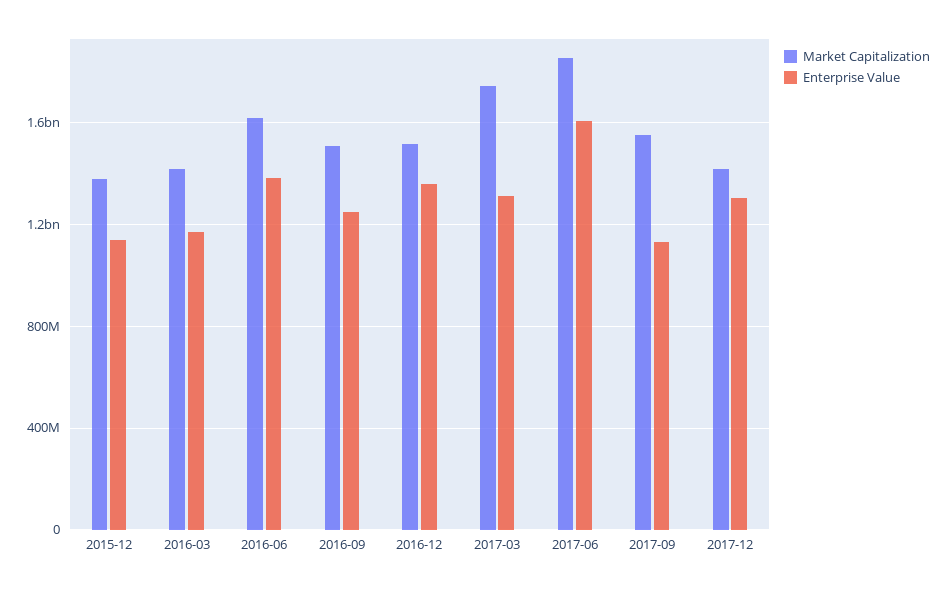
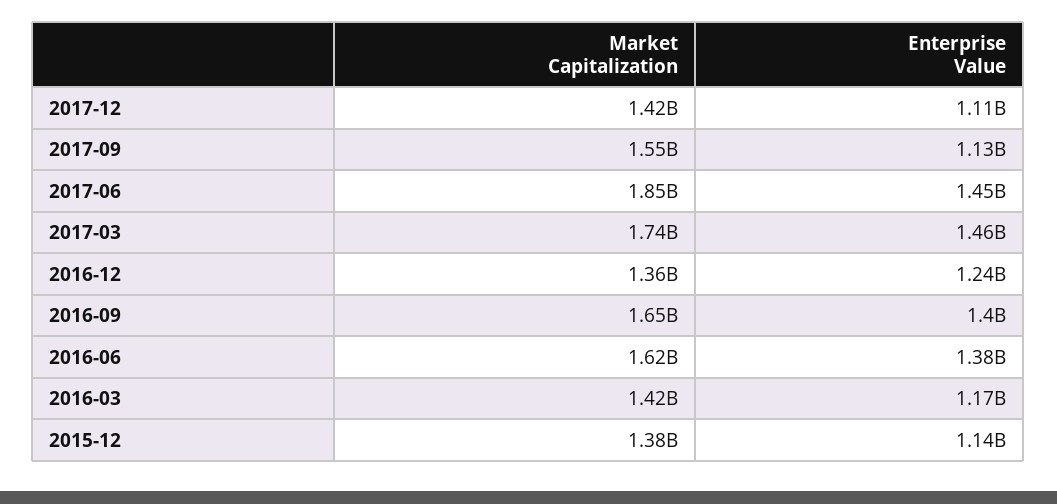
  {
    "Market Capitalization": {
      "2015-12": 1380000000,
      "2016-03": 1420000000,
      "2016-06": 1620000000,
-     "2016-09": 1500000000,
+     "2016-09": 1650000000,
-     "2016-12": 1500000000,
+     "2016-12": 1360000000,
      "2017-03": 1740000000,
      "2017-06": 1850000000,
      "2017-09": 1550000000,
      "2017-12": 1420000000
    },
    "Enterprise Value": {
      "2015-12": 1140000000,
      "2016-03": 1170000000,
      "2016-06": 1380000000,
-     "2016-09": 1250000000,
+     "2016-09": 1400000000,
-     "2016-12": 1350000000,
+     "2016-12": 1240000000,
-     "2017-03": 1300000000,
+     "2017-03": 1460000000,
-     "2017-06": 1600000000,
+     "2017-06": 1450000000,
      "2017-09": 1130000000,
-     "2017-12": 1300000000
+     "2017-12": 1110000000
    }
  }

